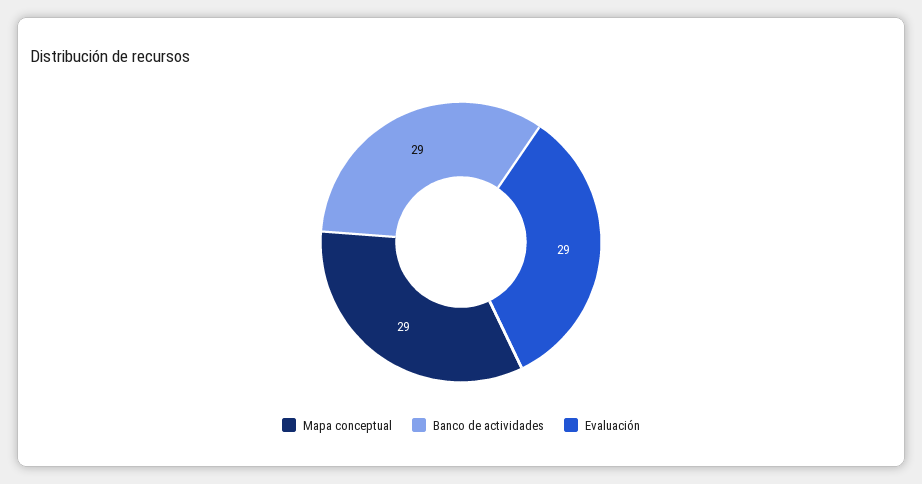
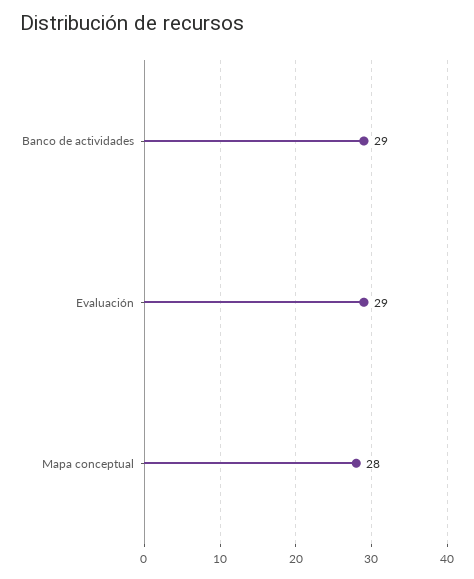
  {
-   "Mapa conceptual": 29,
+   "Mapa conceptual": 28,
    "Banco de actividades": 29,
    "Evaluación": 29
  }

